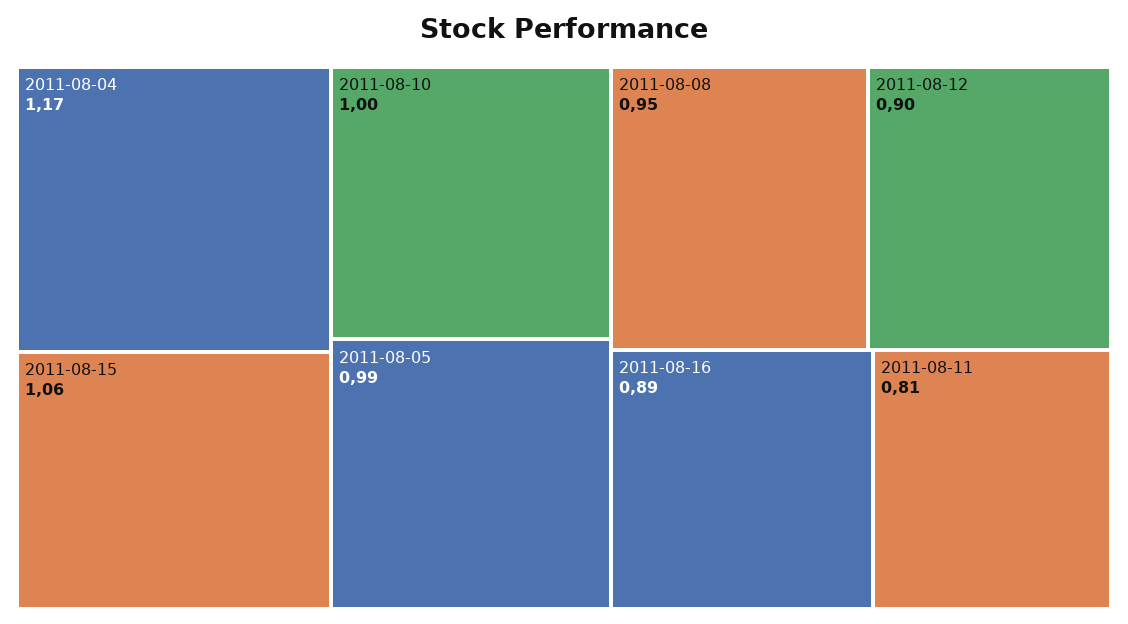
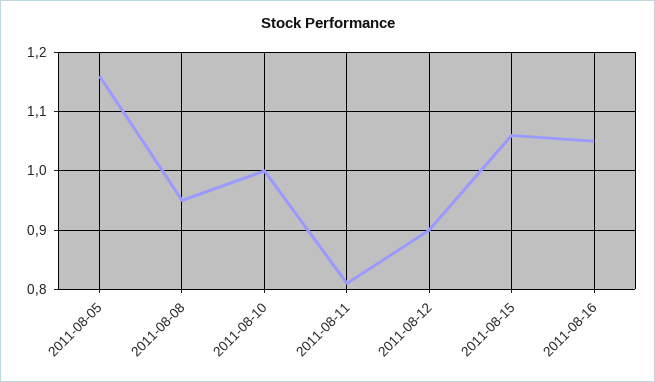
  {
-   "2011-08-04": 1.17,
    "2011-08-15": 1.06,
    "2011-08-10": 1,
-   "2011-08-05": 0.99,
+   "2011-08-05": 1.15,
    "2011-08-08": 0.95,
    "2011-08-12": 0.9,
-   "2011-08-16": 0.89,
+   "2011-08-16": 1.05,
    "2011-08-11": 0.81
  }

